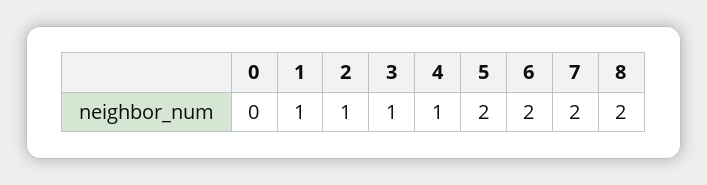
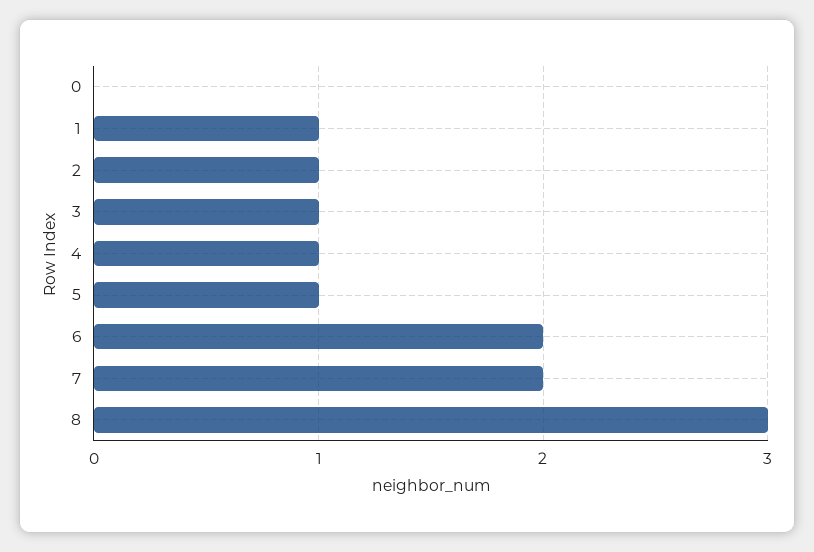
  {
    "0": 0,
    "1": 1,
    "2": 1,
    "3": 1,
    "4": 1,
-   "5": 2,
+   "5": 1,
    "6": 2,
    "7": 2,
-   "8": 2
+   "8": 3
  }

